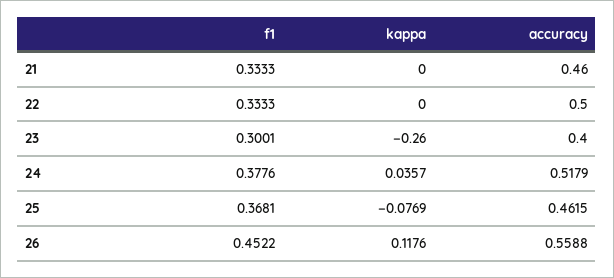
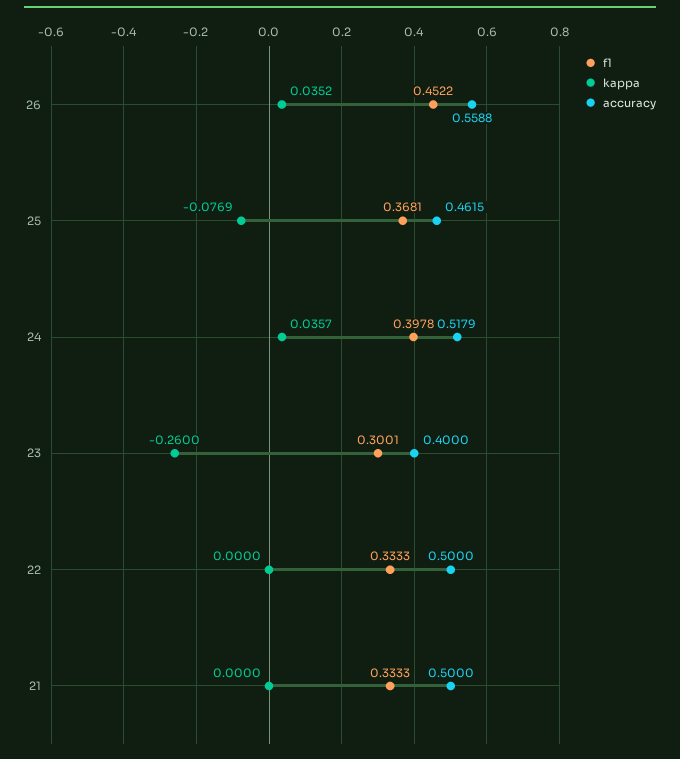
  {
    "f1": {
      "21": 0.3333,
      "22": 0.3333,
      "23": 0.3001,
-     "24": 0.3776,
+     "24": 0.3978,
      "25": 0.3681,
      "26": 0.4522
    },
    "kappa": {
      "21": 0,
      "22": 0,
      "23": -0.26,
      "24": 0.0357,
      "25": -0.0769,
-     "26": 0.1176
+     "26": 0.0352
    },
    "accuracy": {
-     "21": 0.46,
+     "21": 0.5,
      "22": 0.5,
      "23": 0.4,
      "24": 0.5179,
      "25": 0.4615,
      "26": 0.5588
    }
  }

